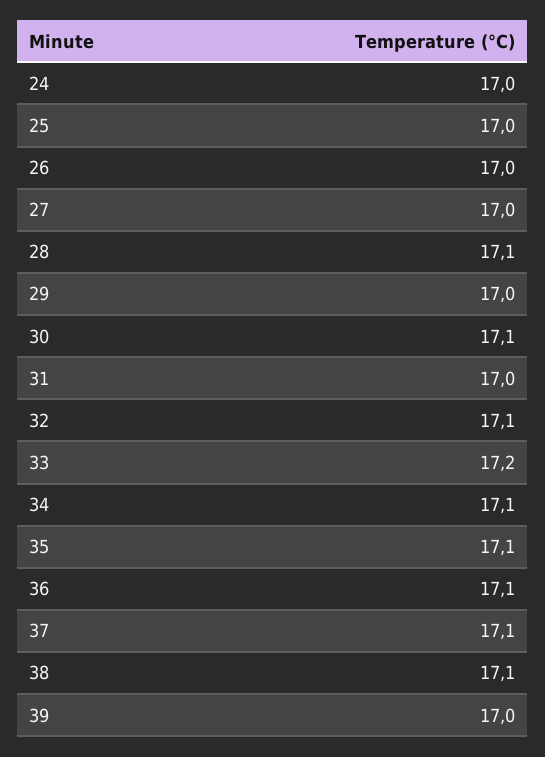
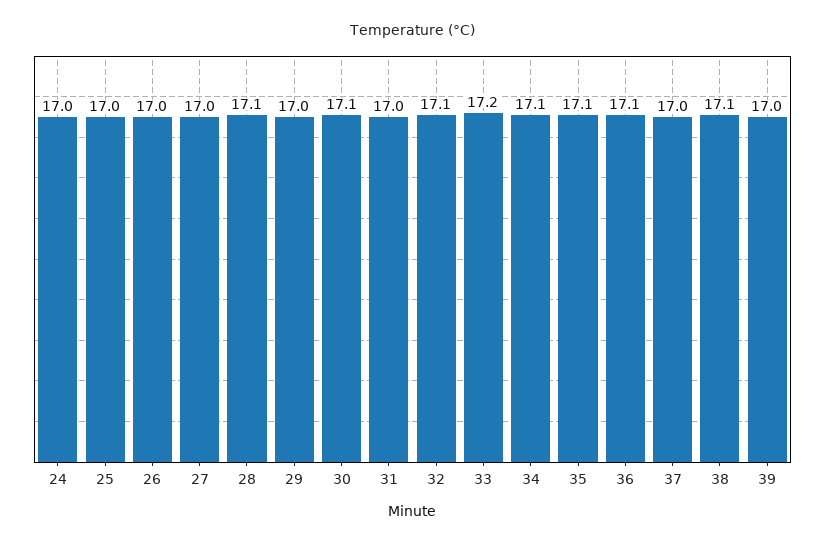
  {
    "24": 17,
    "25": 17,
    "26": 17,
    "27": 17,
    "28": 17.1,
    "29": 17,
    "30": 17.1,
    "31": 17,
    "32": 17.1,
    "33": 17.2,
    "34": 17.1,
    "35": 17.1,
    "36": 17.1,
-   "37": 17.1,
+   "37": 17,
    "38": 17.1,
    "39": 17
  }

